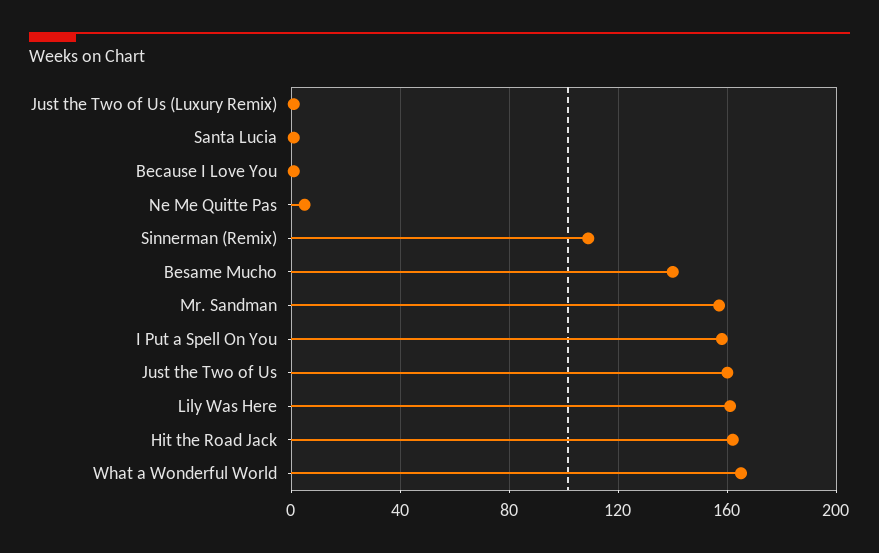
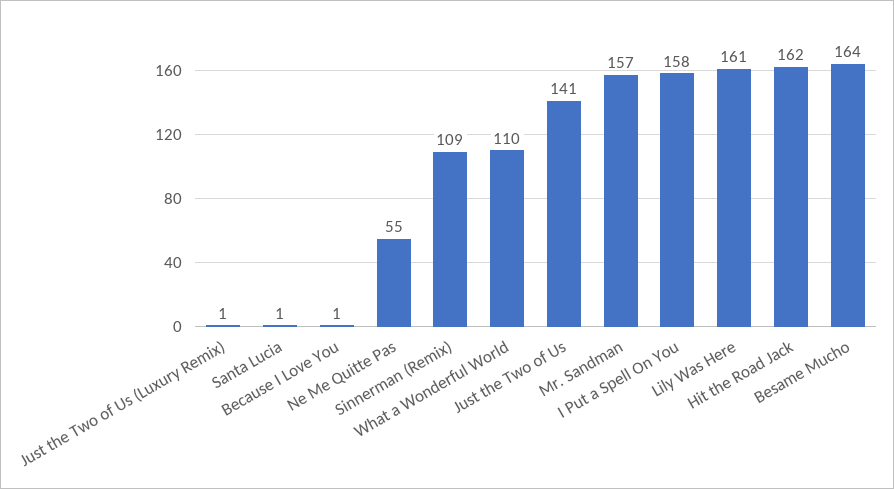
  {
    "Just the Two of Us (Luxury Remix)": 1,
    "Santa Lucia": 1,
    "Because I Love You": 1,
-   "Ne Me Quitte Pas": 5,
+   "Ne Me Quitte Pas": 55,
    "Sinnerman (Remix)": 109,
-   "Besame Mucho": 140,
+   "Besame Mucho": 164,
    "Mr. Sandman": 157,
    "I Put a Spell On You": 158,
-   "Just the Two of Us": 160,
+   "Just the Two of Us": 141,
    "Lily Was Here": 161,
    "Hit the Road Jack": 162,
-   "What a Wonderful World": 165
+   "What a Wonderful World": 110
  }

